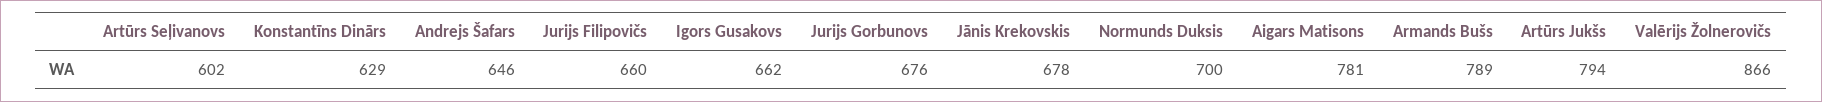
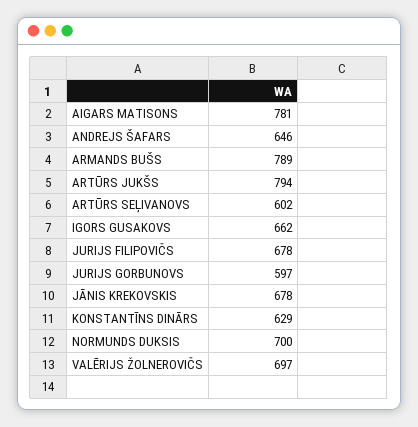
  {
    "Artūrs Seļivanovs": 602,
    "Konstantīns Dinārs": 629,
    "Andrejs Šafars": 646,
-   "Jurijs Filipovičs": 660,
+   "Jurijs Filipovičs": 678,
    "Igors Gusakovs": 662,
-   "Jurijs Gorbunovs": 676,
+   "Jurijs Gorbunovs": 597,
    "Jānis Krekovskis": 678,
    "Normunds Duksis": 700,
    "Aigars Matisons": 781,
    "Armands Bušs": 789,
    "Artūrs Jukšs": 794,
-   "Valērijs Žolnerovičs": 866
+   "Valērijs Žolnerovičs": 697
  }

